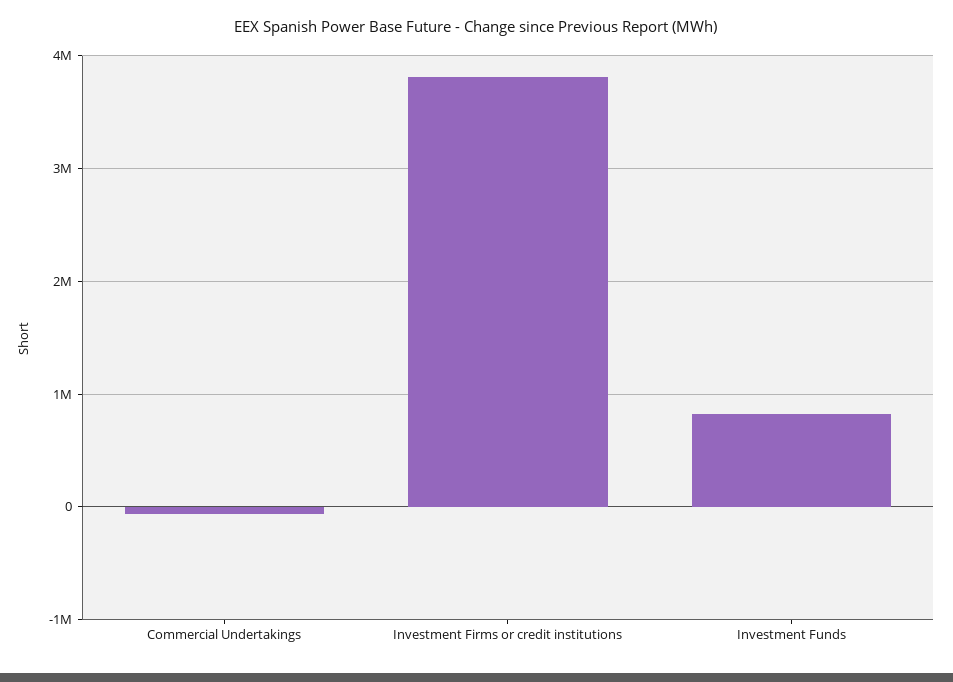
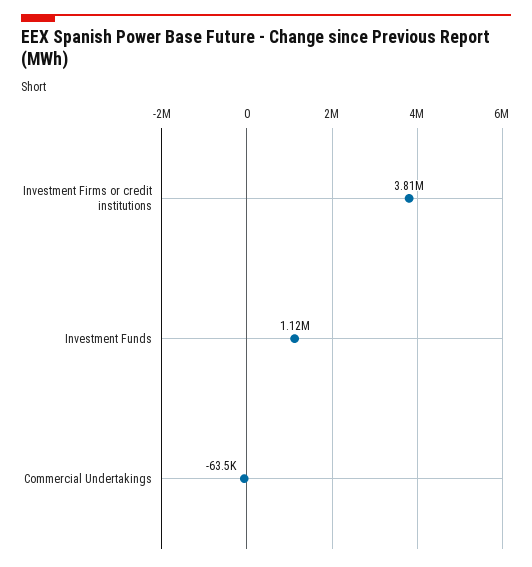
  {
    "Commercial Undertakings": -63500,
    "Investment Firms or credit institutions": 3810000,
-   "Investment Funds": 800000
+   "Investment Funds": 1120000
  }

